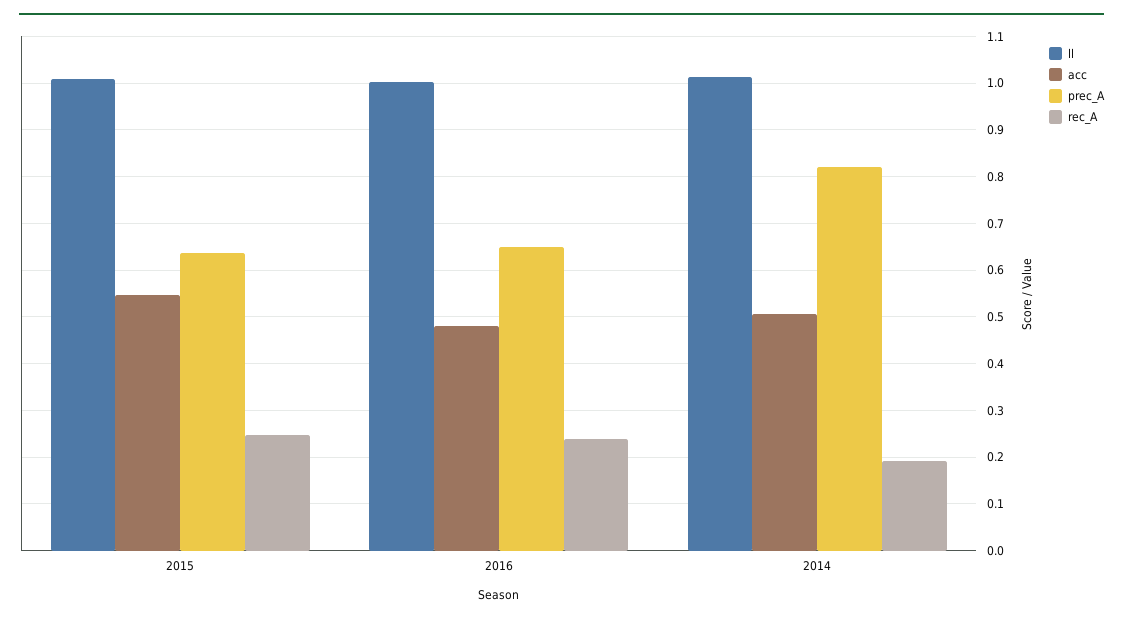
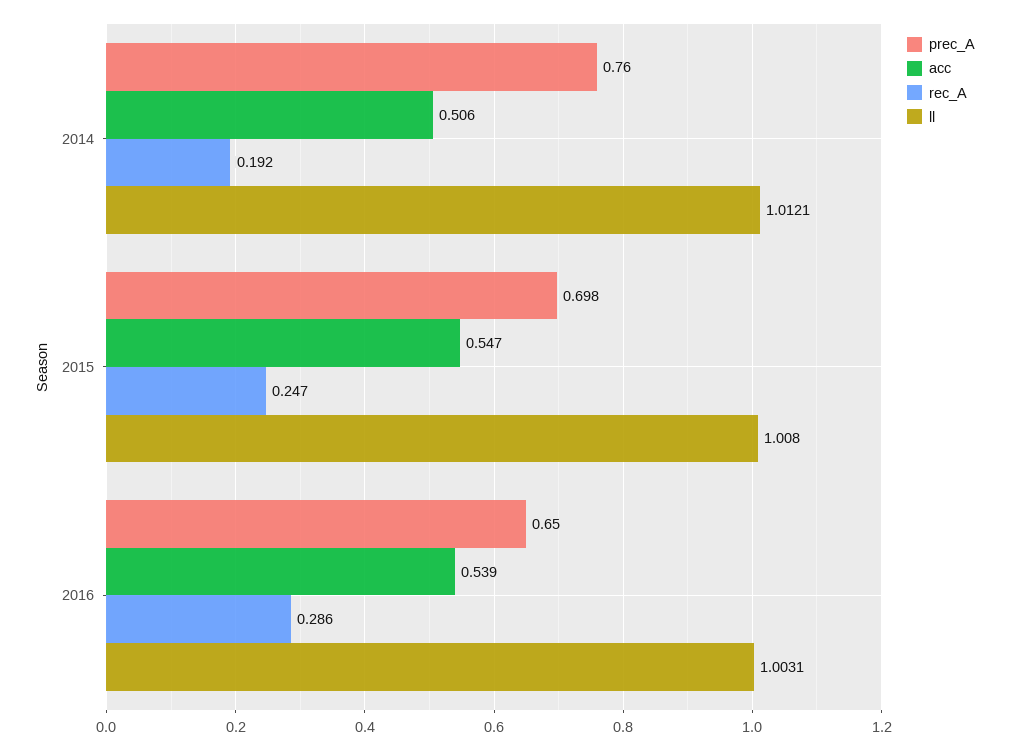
  {
    "ll": {
      "2015": 1.008,
      "2016": 1.0031,
      "2014": 1.0121
    },
    "acc": {
      "2015": 0.547,
-     "2016": 0.48,
+     "2016": 0.539,
      "2014": 0.506
    },
    "prec_A": {
-     "2015": 0.64,
+     "2015": 0.698,
      "2016": 0.65,
-     "2014": 0.82
+     "2014": 0.76
    },
    "rec_A": {
      "2015": 0.247,
-     "2016": 0.24,
+     "2016": 0.286,
      "2014": 0.192
    }
  }

